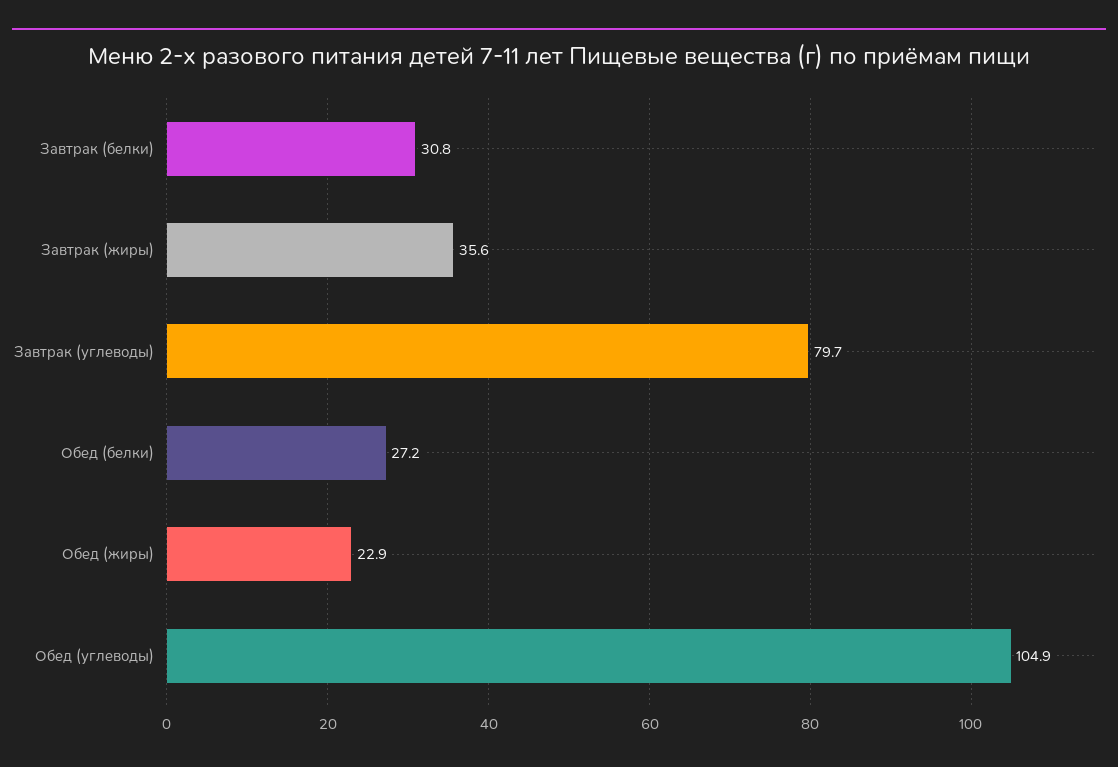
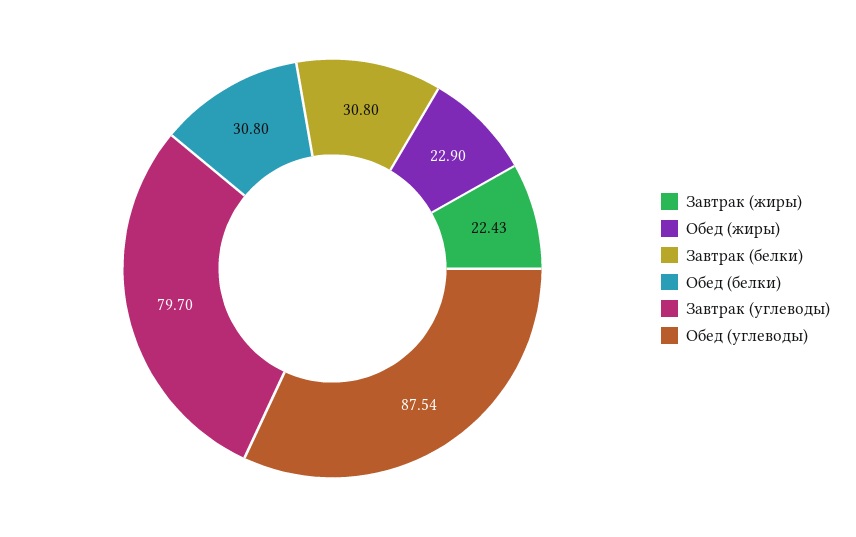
  {
    "Завтрак (белки)": 30.8,
-   "Завтрак (жиры)": 35.6,
+   "Завтрак (жиры)": 22.43,
    "Завтрак (углеводы)": 79.7,
-   "Обед (белки)": 27.2,
+   "Обед (белки)": 30.8,
    "Обед (жиры)": 22.9,
-   "Обед (углеводы)": 104.9
+   "Обед (углеводы)": 87.54
  }

